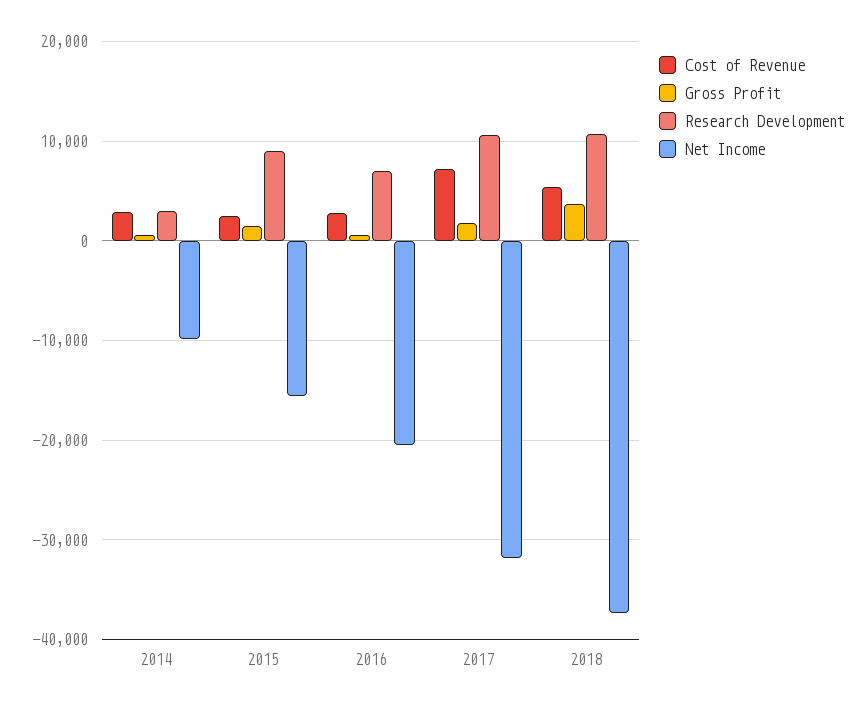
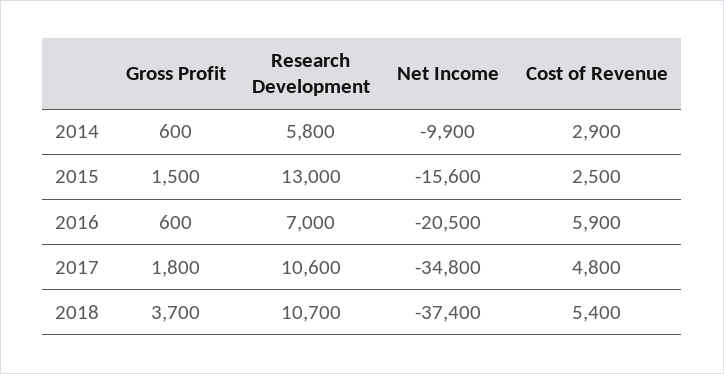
  {
    "Cost of Revenue": {
      "2014": 2900,
      "2015": 2500,
-     "2016": 3000,
+     "2016": 5900,
-     "2017": 7000,
+     "2017": 4800,
      "2018": 5400
    },
    "Gross Profit": {
      "2014": 600,
      "2015": 1500,
      "2016": 600,
      "2017": 1800,
      "2018": 3700
    },
    "Research Development": {
-     "2014": 3000,
+     "2014": 5800,
-     "2015": 9000,
+     "2015": 13000,
      "2016": 7000,
      "2017": 10600,
      "2018": 10700
    },
    "Net Income": {
      "2014": -9900,
      "2015": -15600,
      "2016": -20500,
-     "2017": -32000,
+     "2017": -34800,
      "2018": -37400
    }
  }

